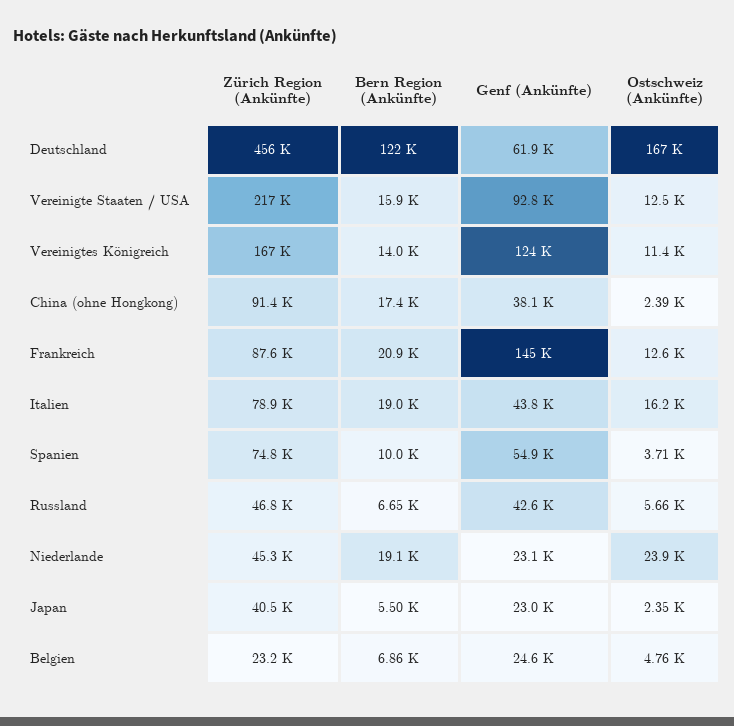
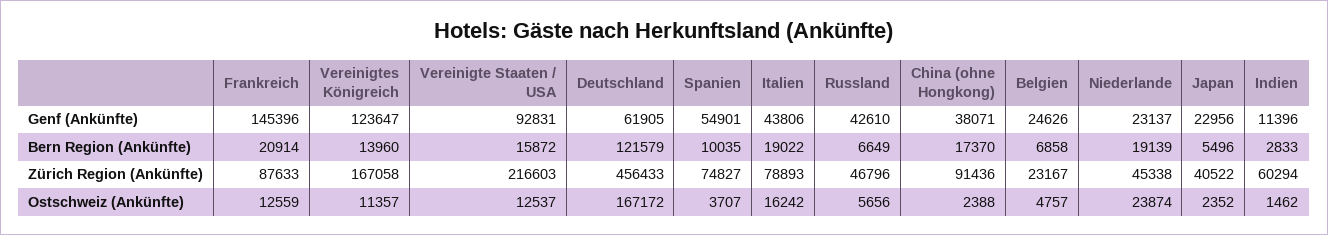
  {
    "Zürich Region (Ankünfte)": {
      "Deutschland": 456433,
      "Vereinigte Staaten / USA": 216603,
      "Vereinigtes Königreich": 167058,
      "China (ohne Hongkong)": 91436,
      "Frankreich": 87633,
      "Italien": 78893,
      "Spanien": 74827,
      "Russland": 46796,
      "Niederlande": 45338,
      "Japan": 40522,
-     "Belgien": 23167
+     "Belgien": 23167,
+     "Indien": 60294
    },
    "Bern Region (Ankünfte)": {
      "Deutschland": 121579,
      "Vereinigte Staaten / USA": 15872,
      "Vereinigtes Königreich": 13960,
      "China (ohne Hongkong)": 17370,
      "Frankreich": 20914,
      "Italien": 19022,
      "Spanien": 10035,
      "Russland": 6649,
      "Niederlande": 19139,
      "Japan": 5496,
-     "Belgien": 6858
+     "Belgien": 6858,
+     "Indien": 2833
    },
    "Genf (Ankünfte)": {
      "Deutschland": 61905,
      "Vereinigte Staaten / USA": 92831,
      "Vereinigtes Königreich": 123647,
      "China (ohne Hongkong)": 38071,
      "Frankreich": 145396,
      "Italien": 43806,
      "Spanien": 54901,
      "Russland": 42610,
      "Niederlande": 23137,
      "Japan": 22956,
-     "Belgien": 24626
+     "Belgien": 24626,
+     "Indien": 11396
    },
    "Ostschweiz (Ankünfte)": {
      "Deutschland": 167172,
      "Vereinigte Staaten / USA": 12537,
      "Vereinigtes Königreich": 11357,
      "China (ohne Hongkong)": 2388,
      "Frankreich": 12559,
      "Italien": 16242,
      "Spanien": 3707,
      "Russland": 5656,
      "Niederlande": 23874,
      "Japan": 2352,
-     "Belgien": 4757
+     "Belgien": 4757,
+     "Indien": 1462
    }
  }

